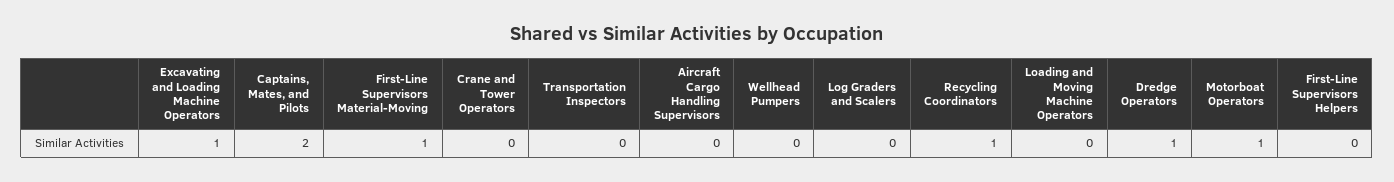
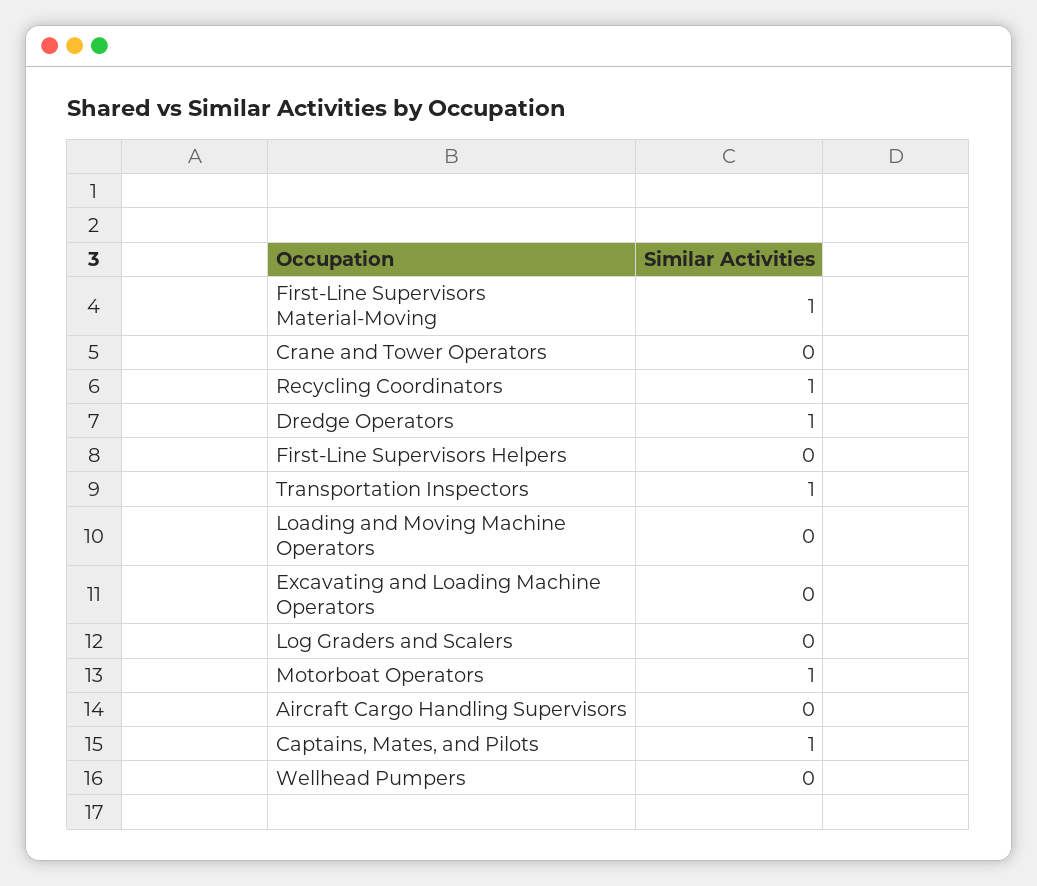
  {
-   "Excavating and Loading Machine Operators": 1,
+   "Excavating and Loading Machine Operators": 0,
-   "Captains, Mates, and Pilots": 2,
+   "Captains, Mates, and Pilots": 1,
    "First-Line Supervisors Material-Moving": 1,
    "Crane and Tower Operators": 0,
-   "Transportation Inspectors": 0,
+   "Transportation Inspectors": 1,
    "Aircraft Cargo Handling Supervisors": 0,
    "Wellhead Pumpers": 0,
    "Log Graders and Scalers": 0,
    "Recycling Coordinators": 1,
    "Loading and Moving Machine Operators": 0,
    "Dredge Operators": 1,
    "Motorboat Operators": 1,
    "First-Line Supervisors Helpers": 0
  }

